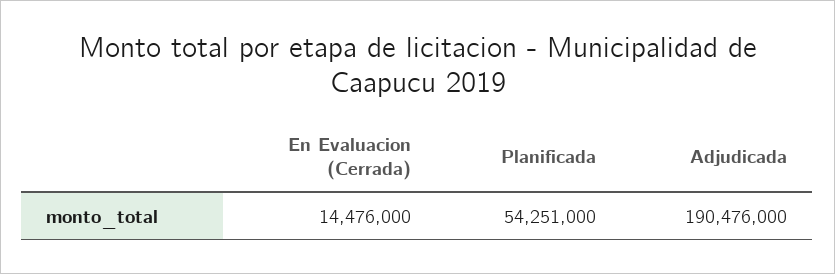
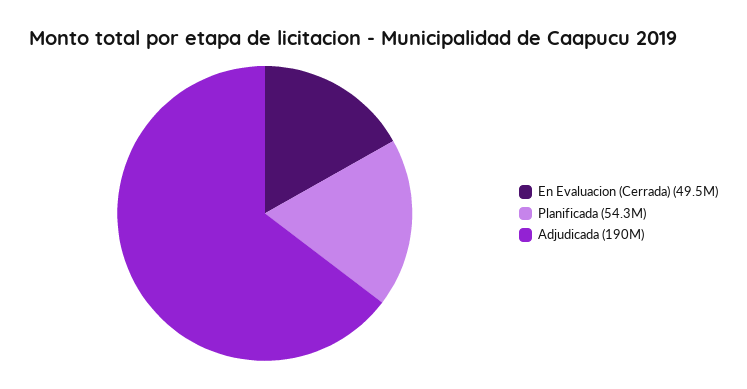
  {
-   "En Evaluacion (Cerrada)": 14476000,
+   "En Evaluacion (Cerrada)": 49500000,
    "Planificada": 54251000,
    "Adjudicada": 190476000
  }

